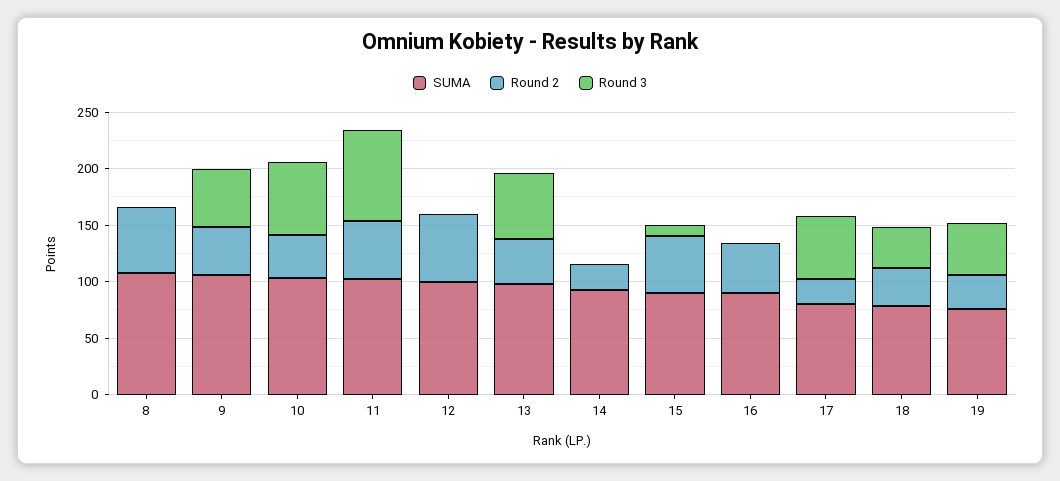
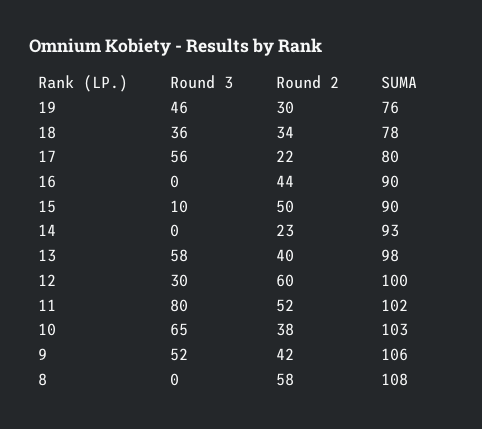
  {
    "SUMA": {
      "8": 108,
      "9": 106,
      "10": 103,
      "11": 102,
      "12": 100,
      "13": 98,
      "14": 93,
      "15": 90,
      "16": 90,
      "17": 80,
      "18": 78,
      "19": 76
    },
    "Round 2": {
      "8": 58,
      "9": 42,
      "10": 38,
      "11": 52,
      "12": 60,
      "13": 40,
      "14": 23,
      "15": 50,
      "16": 44,
      "17": 22,
      "18": 34,
      "19": 30
    },
    "Round 3": {
      "8": 0,
      "9": 52,
      "10": 65,
      "11": 80,
-     "12": 0,
+     "12": 30,
      "13": 58,
      "14": 0,
      "15": 10,
      "16": 0,
      "17": 56,
      "18": 36,
      "19": 46
    }
  }

